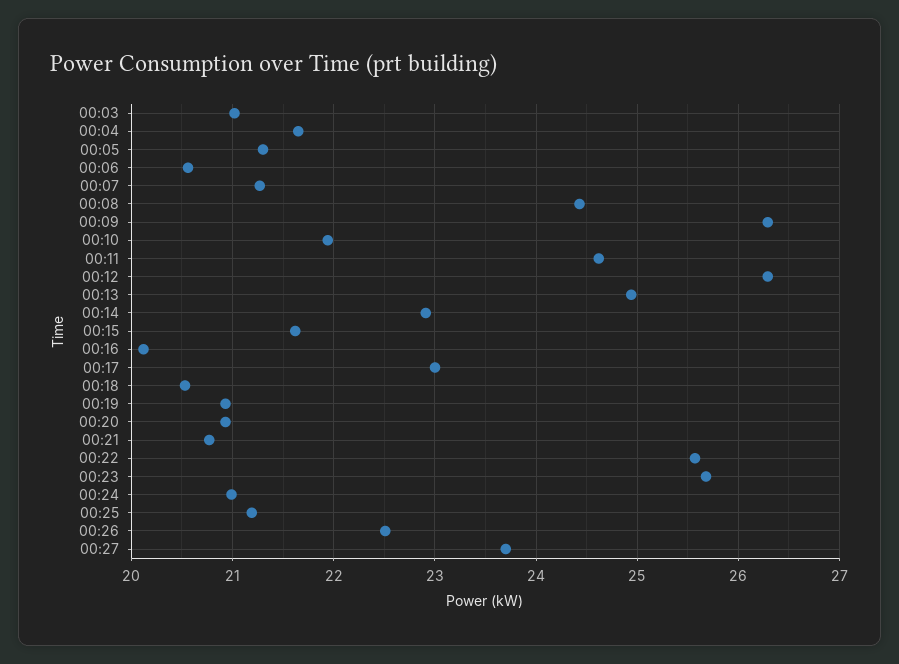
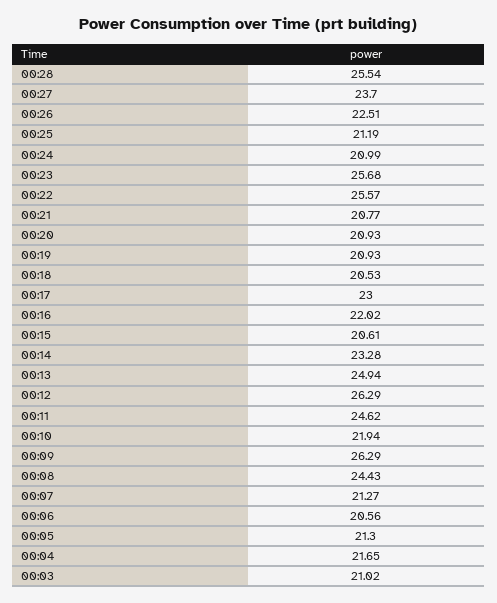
  {
    "00:03": 21.02,
    "00:04": 21.65,
    "00:05": 21.3,
    "00:06": 20.56,
    "00:07": 21.27,
    "00:08": 24.43,
    "00:09": 26.29,
    "00:10": 21.94,
    "00:11": 24.62,
    "00:12": 26.29,
    "00:13": 24.94,
-   "00:14": 22.9,
+   "00:14": 23.28,
-   "00:15": 21.6,
+   "00:15": 20.61,
-   "00:16": 20.1,
+   "00:16": 22.02,
    "00:17": 23,
    "00:18": 20.53,
    "00:19": 20.93,
    "00:20": 20.93,
    "00:21": 20.77,
    "00:22": 25.57,
    "00:23": 25.68,
    "00:24": 20.99,
    "00:25": 21.19,
    "00:26": 22.51,
-   "00:27": 23.7
+   "00:27": 23.7,
+   "00:28": 25.54
  }

